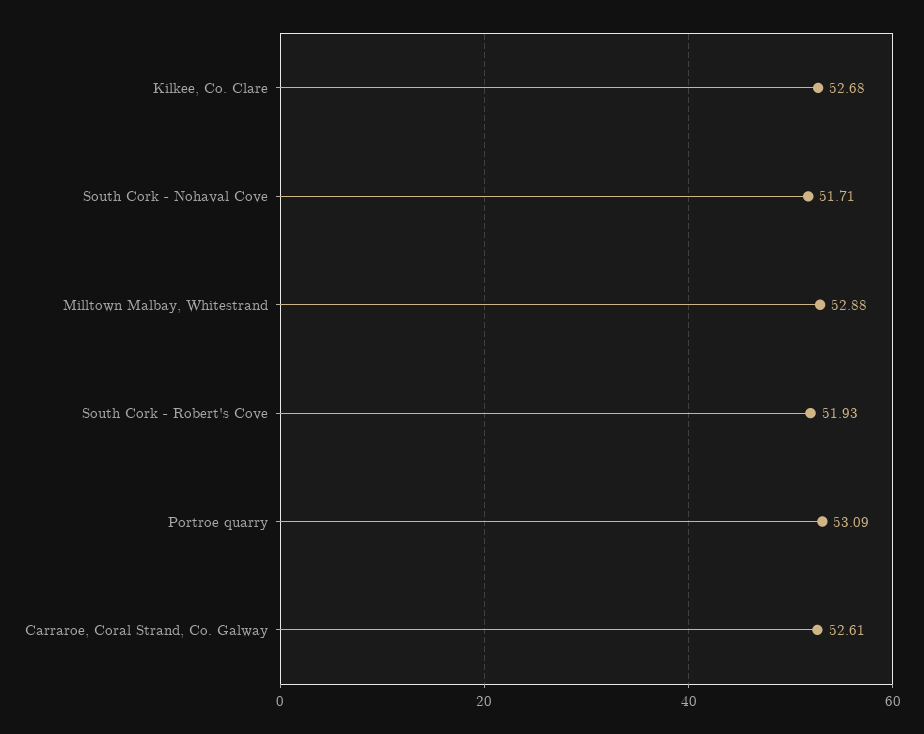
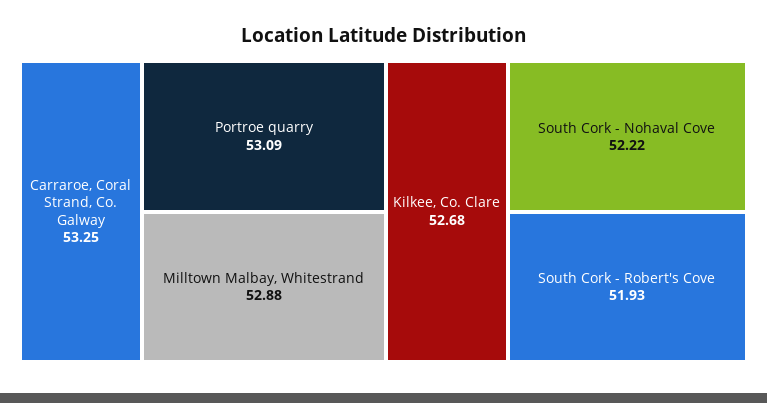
  {
    "Kilkee, Co. Clare": 52.68,
-   "South Cork - Nohaval Cove": 51.71,
+   "South Cork - Nohaval Cove": 52.22,
    "Milltown Malbay, Whitestrand": 52.88,
    "South Cork - Robert's Cove": 51.93,
    "Portroe quarry": 53.09,
-   "Carraroe, Coral Strand, Co. Galway": 52.61
+   "Carraroe, Coral Strand, Co. Galway": 53.25
  }

